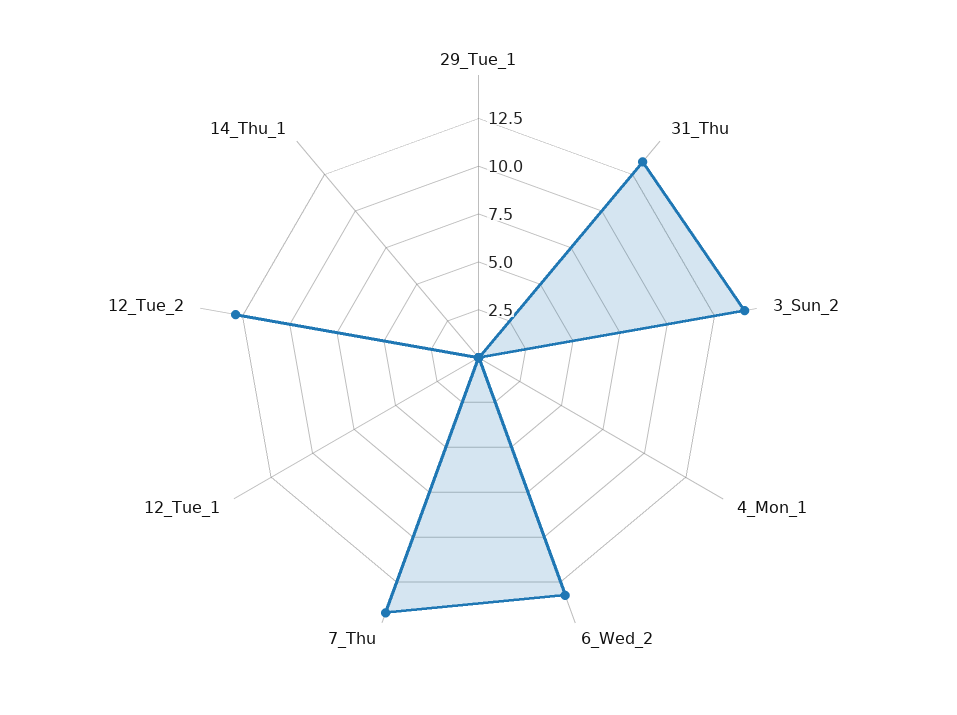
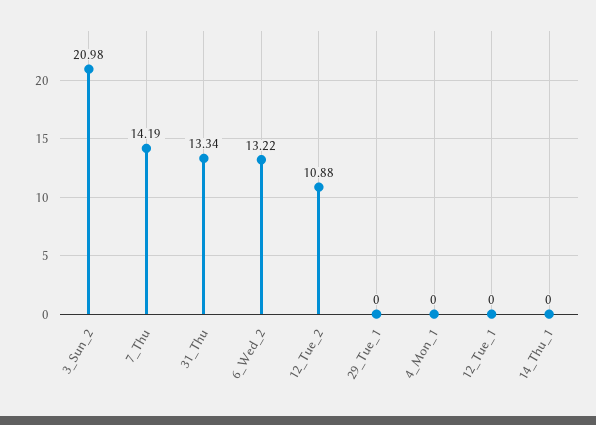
  {
    "29_Tue_1": 0,
    "31_Thu": 13.34,
-   "3_Sun_2": 14,
+   "3_Sun_2": 20.98,
    "4_Mon_1": 0,
    "6_Wed_2": 13.22,
    "7_Thu": 14.19,
    "12_Tue_1": 0,
-   "12_Tue_2": 13,
+   "12_Tue_2": 10.88,
    "14_Thu_1": 0
  }

